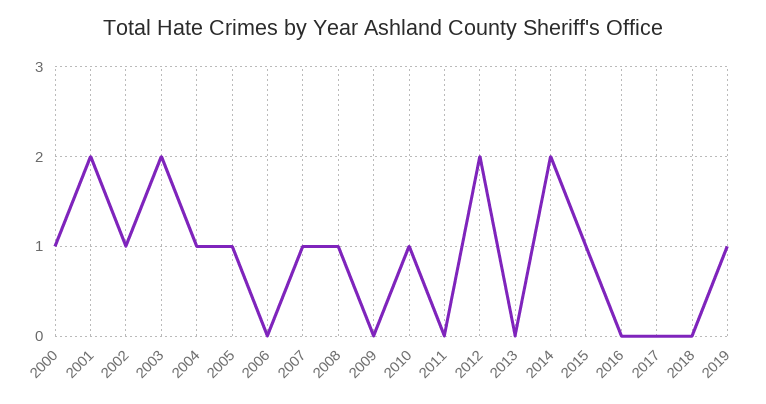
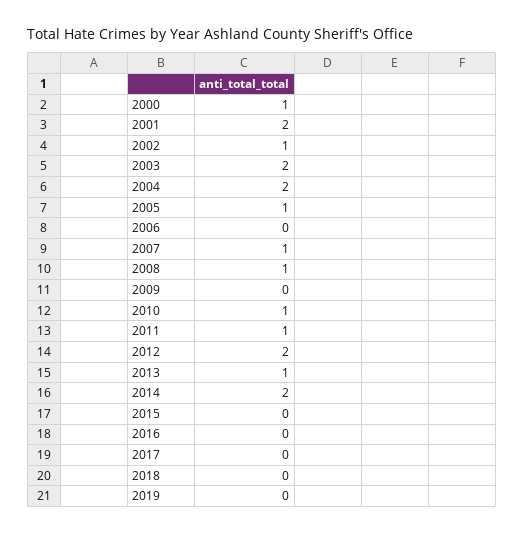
  {
    "2000": 1,
    "2001": 2,
    "2002": 1,
    "2003": 2,
-   "2004": 1,
+   "2004": 2,
    "2005": 1,
    "2006": 0,
    "2007": 1,
    "2008": 1,
    "2009": 0,
    "2010": 1,
-   "2011": 0,
+   "2011": 1,
    "2012": 2,
-   "2013": 0,
+   "2013": 1,
    "2014": 2,
-   "2015": 1,
+   "2015": 0,
    "2016": 0,
    "2017": 0,
    "2018": 0,
-   "2019": 1
+   "2019": 0
  }

